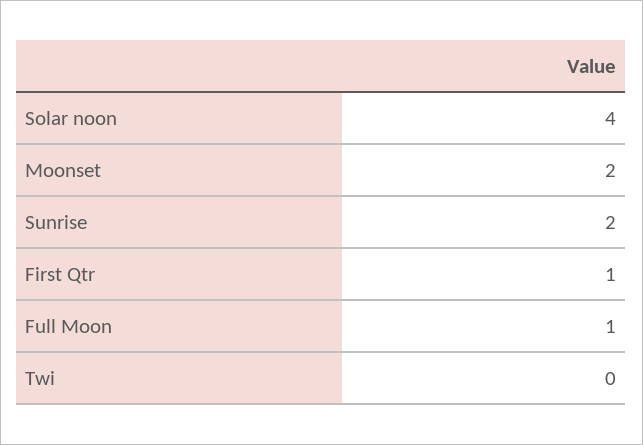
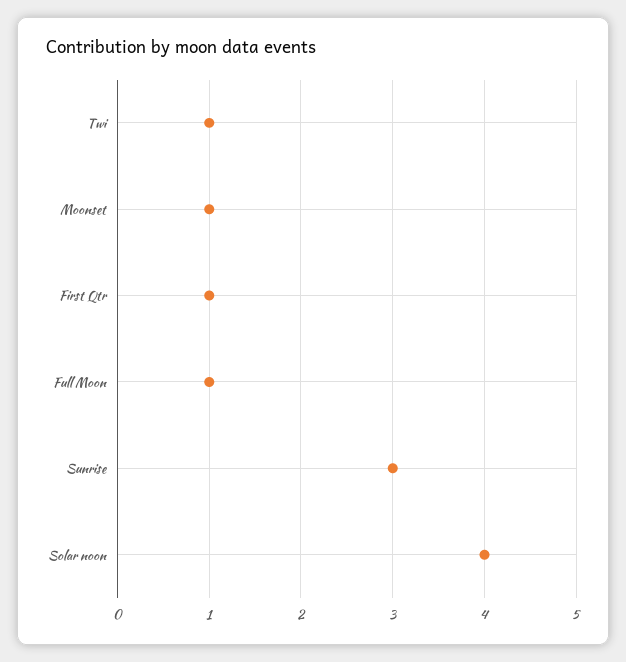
  {
    "Solar noon": 4,
-   "Moonset": 2,
+   "Moonset": 1,
-   "Sunrise": 2,
+   "Sunrise": 3,
    "First Qtr": 1,
    "Full Moon": 1,
-   "Twi": 0
+   "Twi": 1
  }

